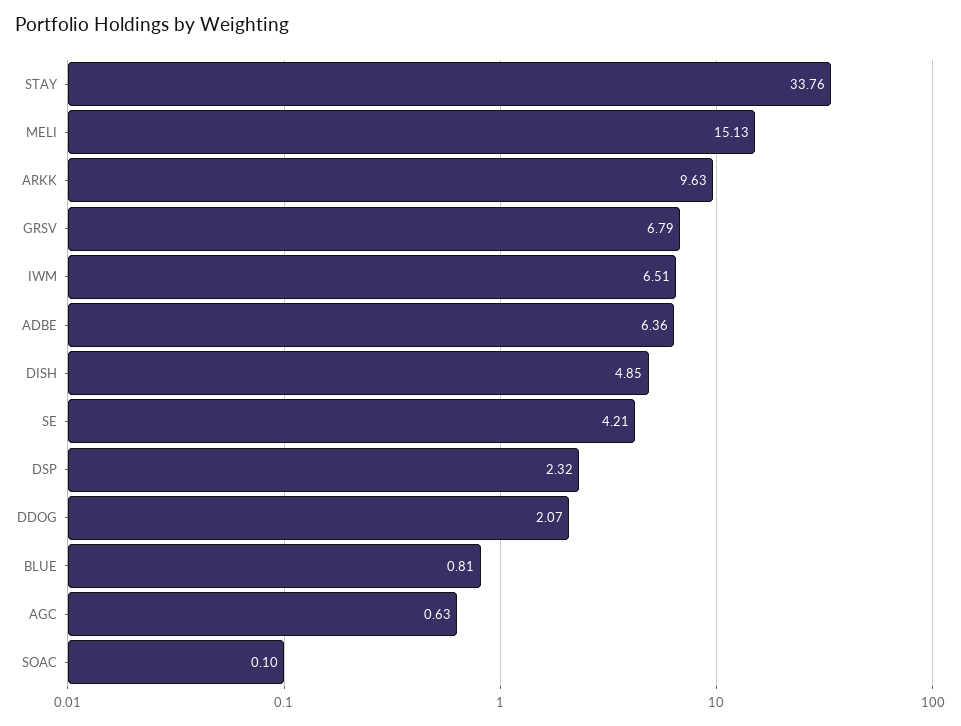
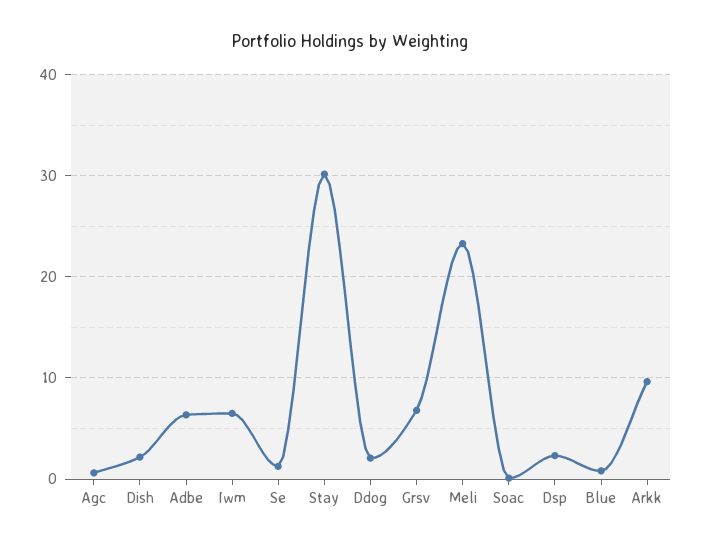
  {
-   "STAY": 33.76,
+   "STAY": 30,
-   "MELI": 15.13,
+   "MELI": 23,
    "ARKK": 9.63,
    "GRSV": 6.79,
    "IWM": 6.51,
    "ADBE": 6.36,
-   "DISH": 4.85,
+   "DISH": 2,
-   "SE": 4.21,
+   "SE": 1,
    "DSP": 2.32,
    "DDOG": 2.07,
    "BLUE": 0.81,
    "AGC": 0.63,
    "SOAC": 0.1
  }

